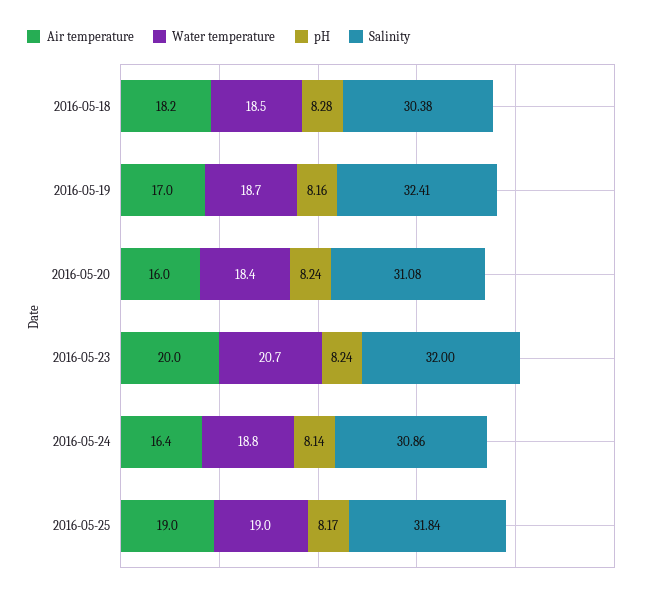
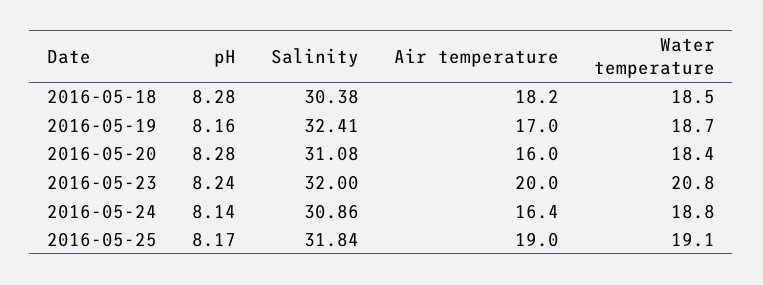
  {
    "Air temperature": {
      "2016-05-18": 18.2,
      "2016-05-19": 17,
      "2016-05-20": 16,
      "2016-05-23": 20,
      "2016-05-24": 16.4,
      "2016-05-25": 19
    },
    "Water temperature": {
      "2016-05-18": 18.5,
      "2016-05-19": 18.7,
      "2016-05-20": 18.4,
-     "2016-05-23": 20.7,
+     "2016-05-23": 20.8,
      "2016-05-24": 18.8,
-     "2016-05-25": 19
+     "2016-05-25": 19.1
    },
    "pH": {
      "2016-05-18": 8.28,
      "2016-05-19": 8.16,
-     "2016-05-20": 8.24,
+     "2016-05-20": 8.28,
      "2016-05-23": 8.24,
      "2016-05-24": 8.14,
      "2016-05-25": 8.17
    },
    "Salinity": {
      "2016-05-18": 30.38,
      "2016-05-19": 32.41,
      "2016-05-20": 31.08,
      "2016-05-23": 32,
      "2016-05-24": 30.86,
      "2016-05-25": 31.84
    }
  }

